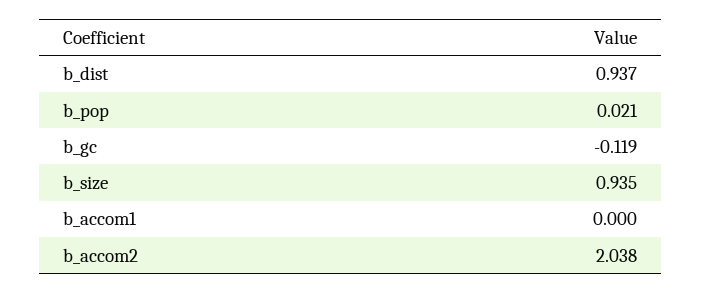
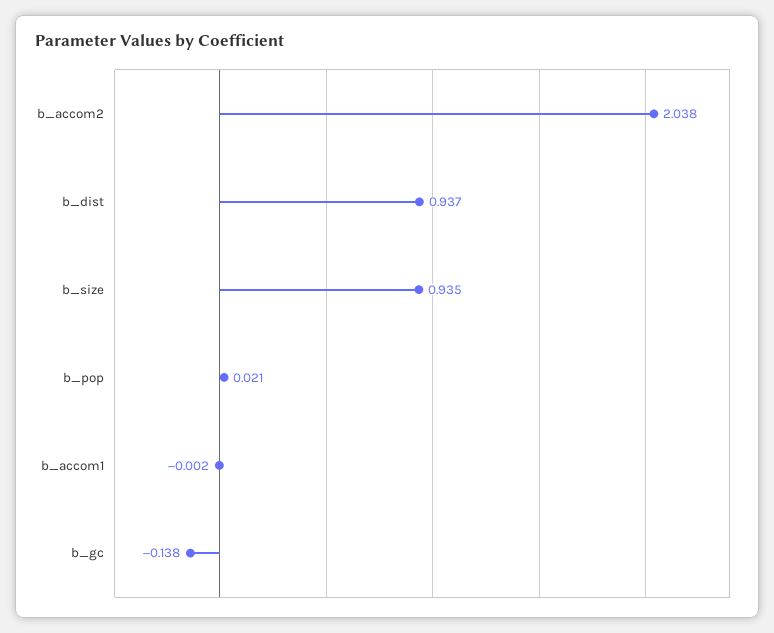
  {
    "b_dist": 0.937,
    "b_pop": 0.021,
-   "b_gc": -0.119,
+   "b_gc": -0.138,
    "b_size": 0.935,
-   "b_accom1": 0,
+   "b_accom1": -0.002,
    "b_accom2": 2.038
  }

